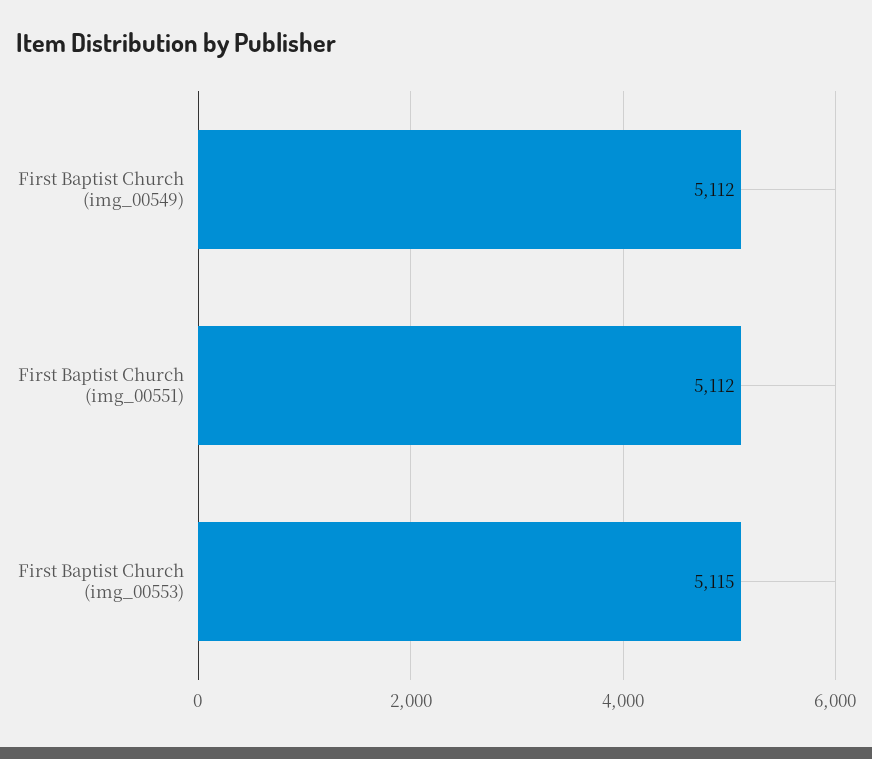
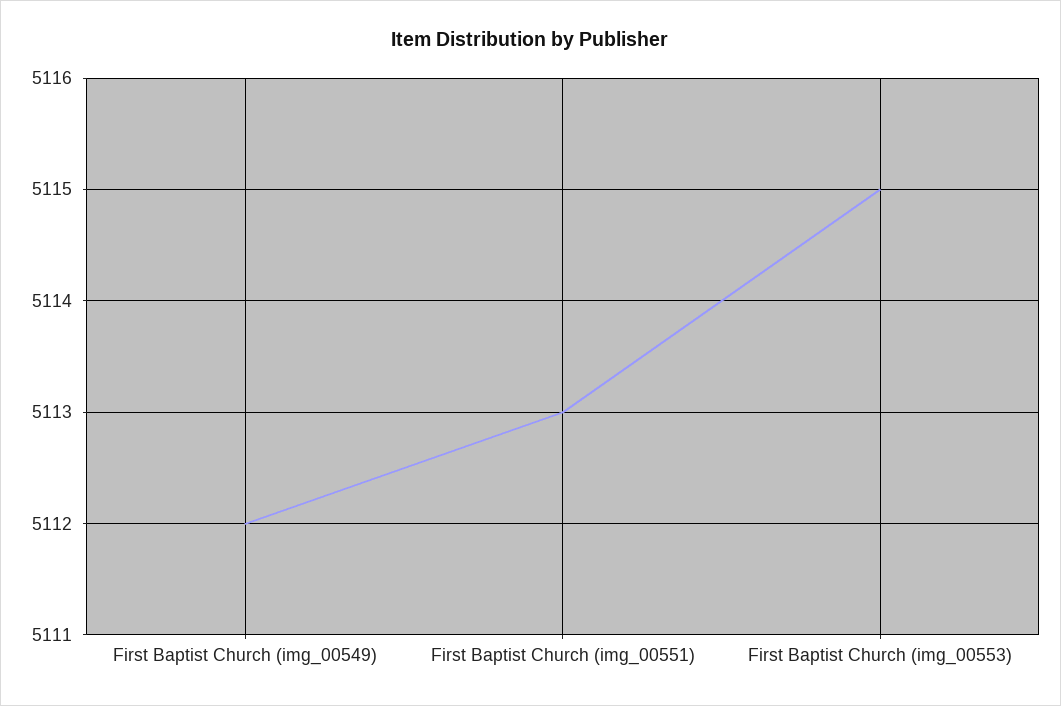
  {
    "First Baptist Church (img_00549)": 5112,
-   "First Baptist Church (img_00551)": 5112,
+   "First Baptist Church (img_00551)": 5113,
    "First Baptist Church (img_00553)": 5115
  }

